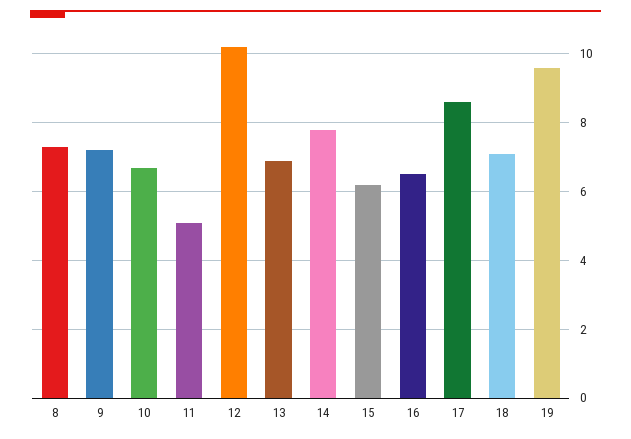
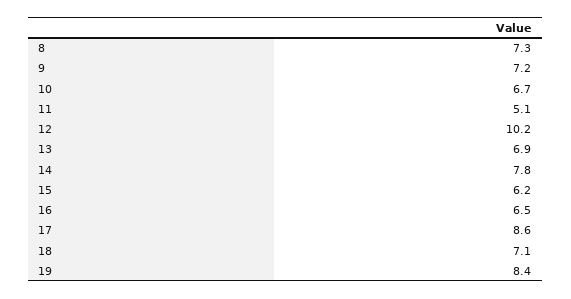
  {
    "8": 7.3,
    "9": 7.2,
    "10": 6.7,
    "11": 5.1,
    "12": 10.2,
    "13": 6.9,
    "14": 7.8,
    "15": 6.2,
    "16": 6.5,
    "17": 8.6,
    "18": 7.1,
-   "19": 9.5
+   "19": 8.4
  }

